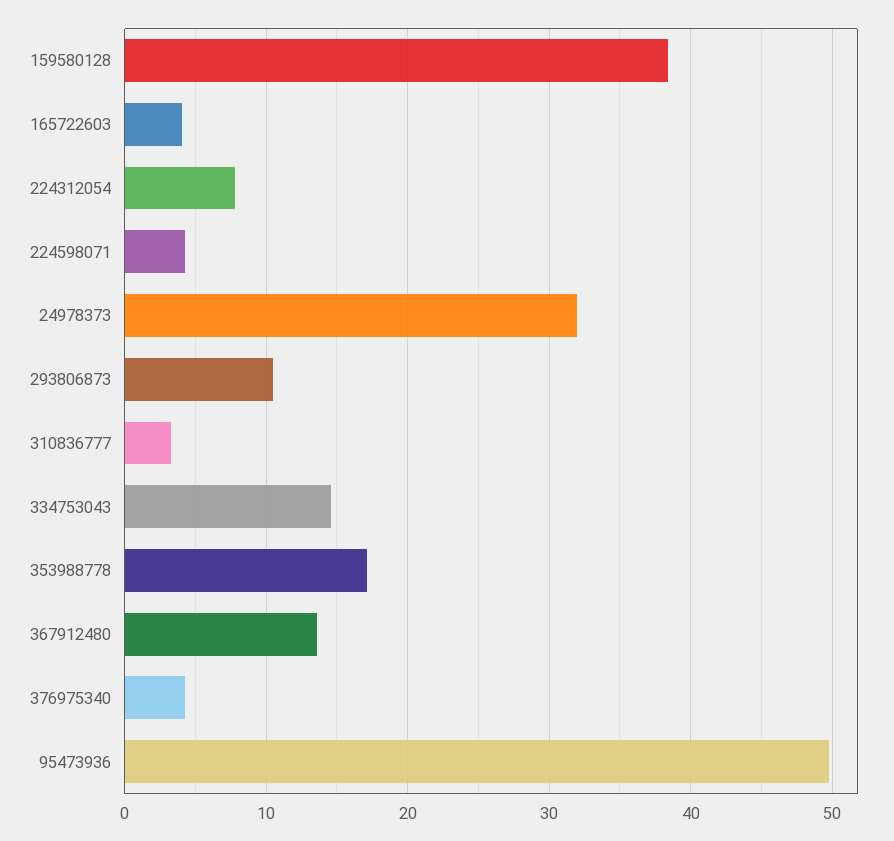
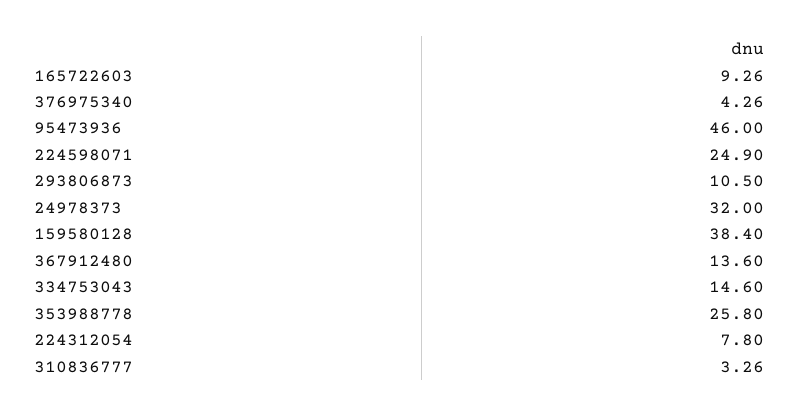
  {
    "159580128": 38.4,
-   "165722603": 4,
+   "165722603": 9.26,
    "224312054": 7.8,
-   "224598071": 4,
+   "224598071": 24.9,
    "24978373": 32,
    "293806873": 10.5,
    "310836777": 3.26,
    "334753043": 14.6,
-   "353988778": 17,
+   "353988778": 25.8,
    "367912480": 13.6,
    "376975340": 4.26,
-   "95473936": 50
+   "95473936": 46
  }

